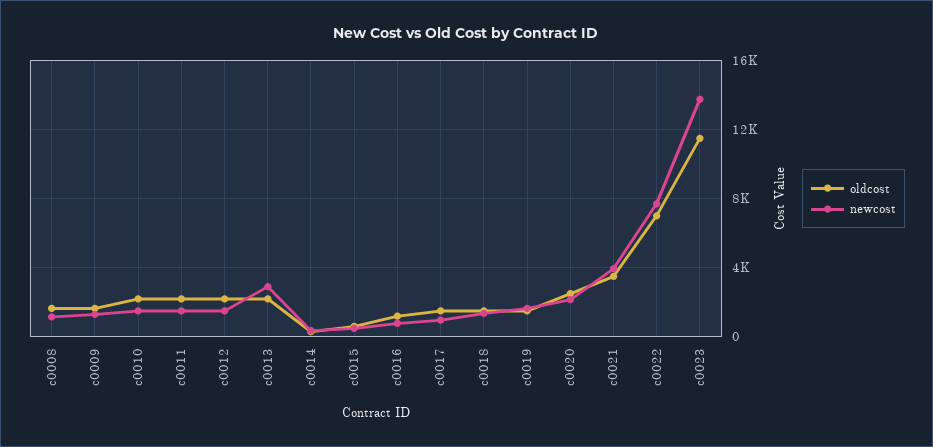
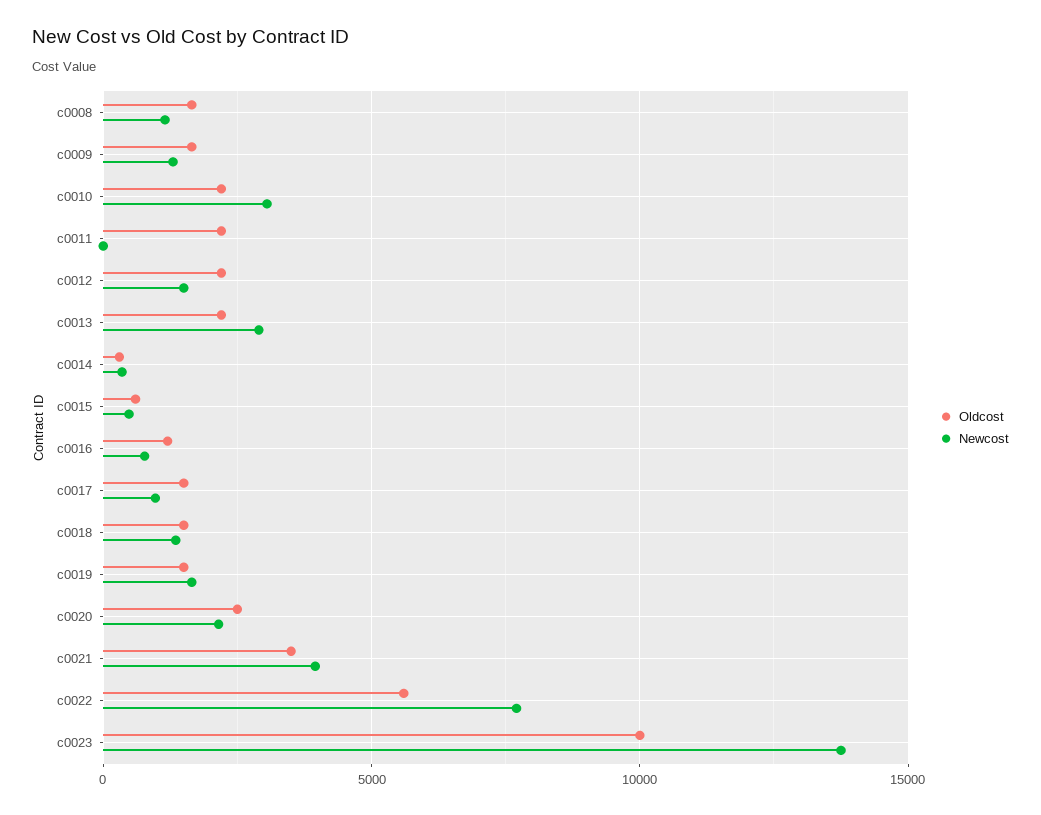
  {
    "oldcost": {
      "c0008": 1500,
      "c0009": 1500,
      "c0010": 2000,
      "c0011": 2000,
      "c0012": 2000,
      "c0013": 2000,
      "c0014": 500,
      "c0015": 500,
      "c0016": 1000,
      "c0017": 1500,
      "c0018": 1500,
      "c0019": 1500,
      "c0020": 2500,
      "c0021": 3500,
-     "c0022": 7000,
+     "c0022": 5500,
-     "c0023": 11500
+     "c0023": 10000
    },
    "newcost": {
      "c0008": 1000,
      "c0009": 1500,
-     "c0010": 1500,
+     "c0010": 3000,
-     "c0011": 1500,
+     "c0011": 0,
      "c0012": 1500,
      "c0013": 3000,
      "c0014": 500,
      "c0015": 500,
      "c0016": 1000,
      "c0017": 1000,
      "c0018": 1500,
      "c0019": 1500,
      "c0020": 2000,
      "c0021": 4000,
      "c0022": 7500,
      "c0023": 14000
    }
  }

